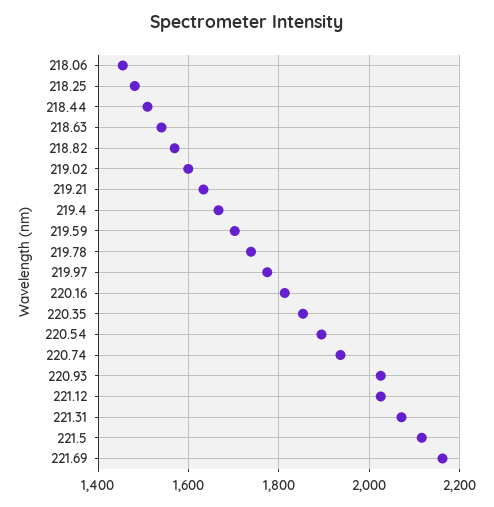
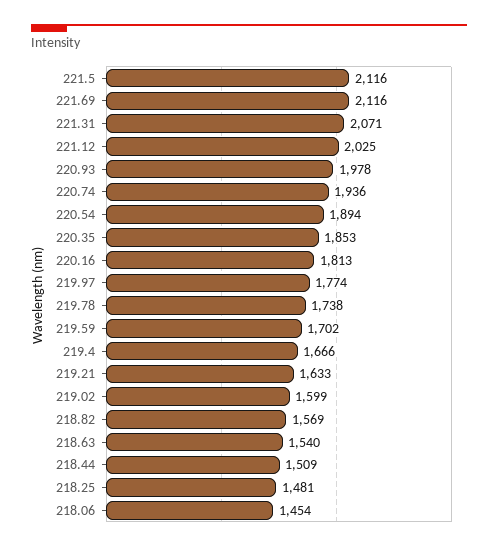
  {
    "218.06": 1454,
    "218.25": 1481,
    "218.44": 1509,
    "218.63": 1540,
    "218.82": 1569,
    "219.02": 1599,
    "219.21": 1633,
    "219.4": 1666,
    "219.59": 1702,
    "219.78": 1738,
    "219.97": 1774,
    "220.16": 1813,
    "220.35": 1853,
    "220.54": 1894,
    "220.74": 1936,
-   "220.93": 2020,
+   "220.93": 1978,
    "221.12": 2025,
    "221.31": 2071,
    "221.5": 2116,
-   "221.69": 2160
+   "221.69": 2116
  }

